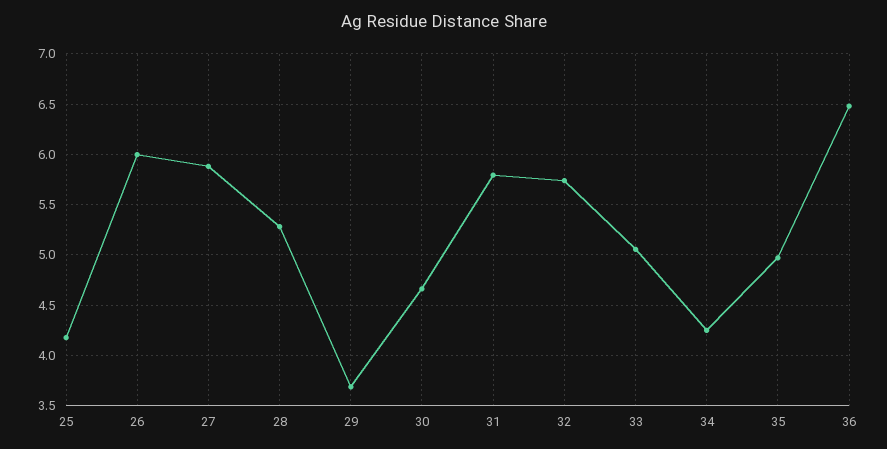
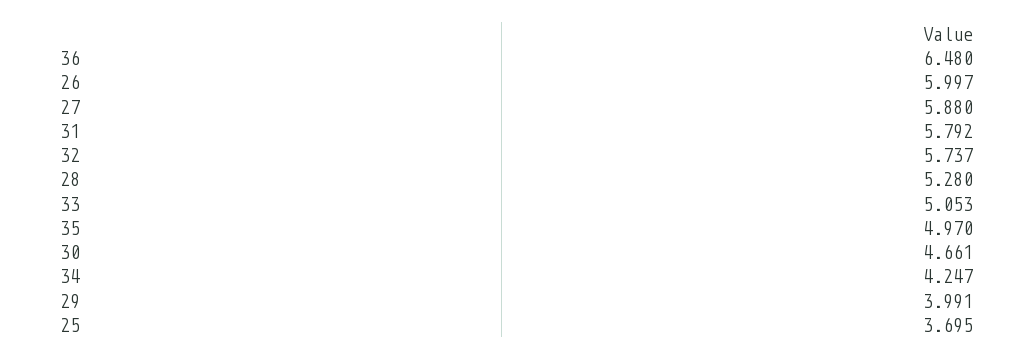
  {
-   "25": 4.2,
+   "25": 3.695,
    "26": 5.997,
    "27": 5.88,
    "28": 5.28,
-   "29": 3.7,
+   "29": 3.991,
    "30": 4.661,
    "31": 5.792,
    "32": 5.737,
    "33": 5.053,
    "34": 4.247,
    "35": 4.97,
    "36": 6.48
  }

